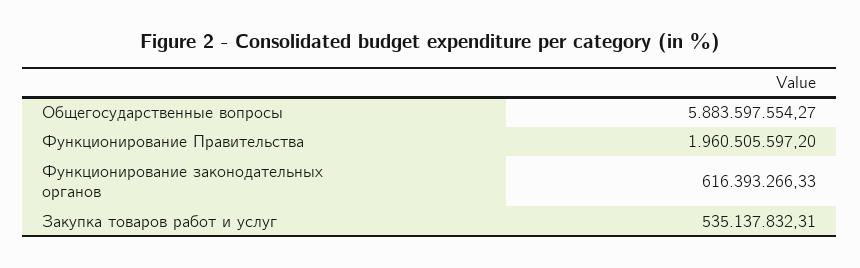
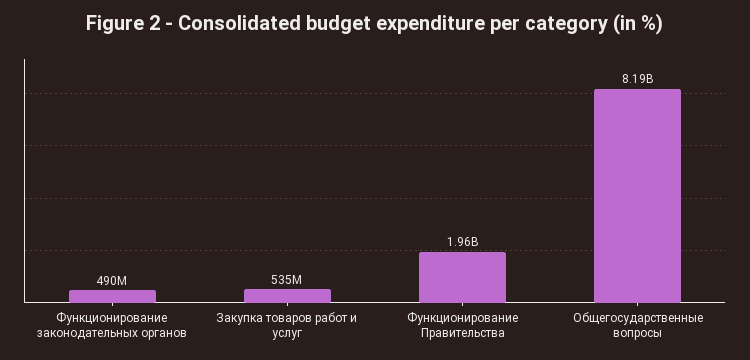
  {
-   "Общегосударственные вопросы": 5883597554.27,
+   "Общегосударственные вопросы": 8190000000,
    "Функционирование Правительства": 1960505597.2,
-   "Функционирование законодательных органов": 616393266.33,
+   "Функционирование законодательных органов": 490000000,
    "Закупка товаров работ и услуг": 535137832.31
  }

